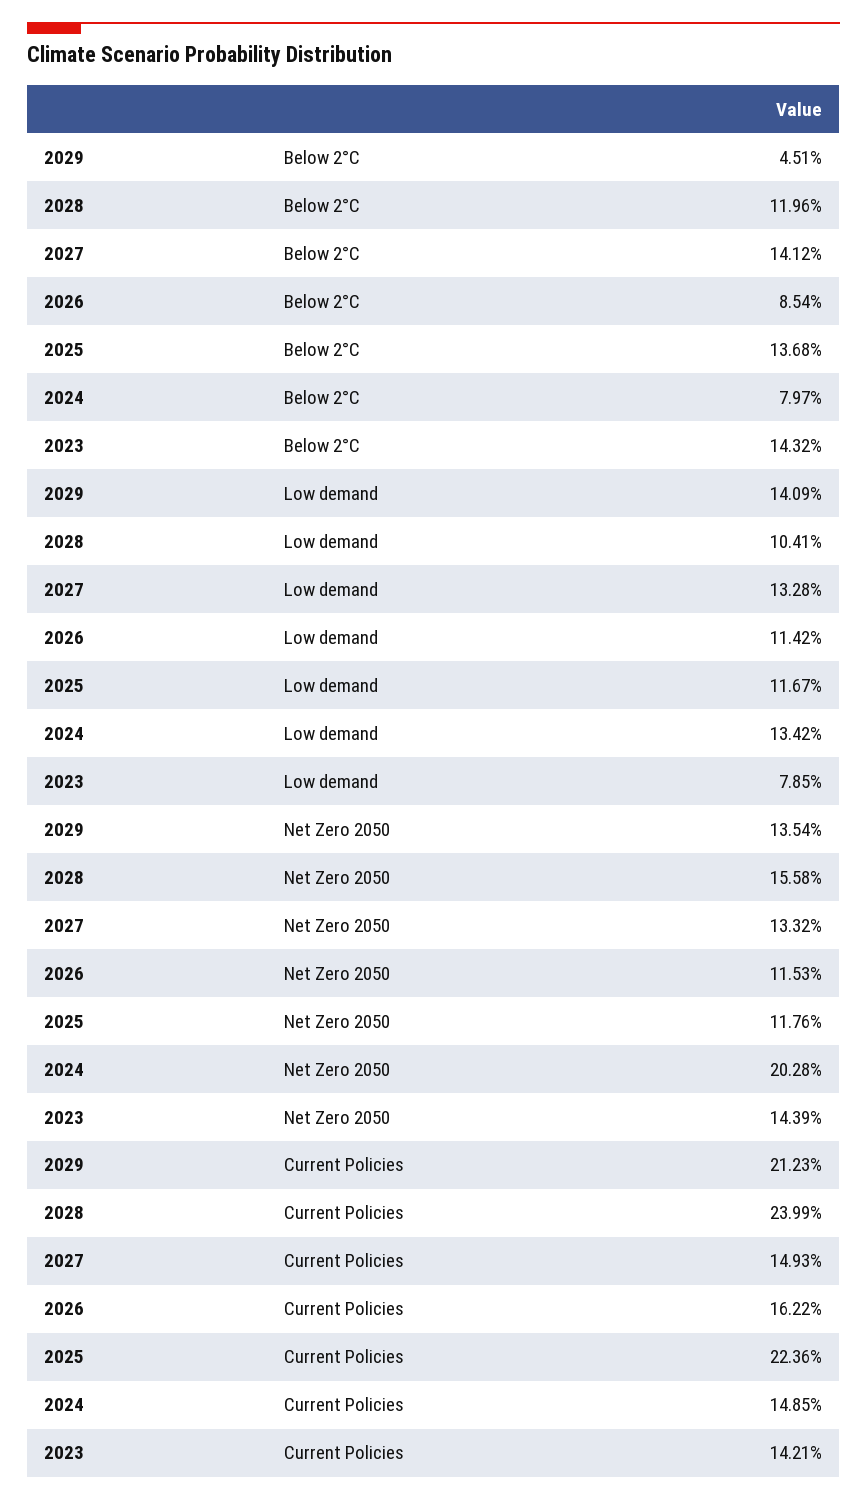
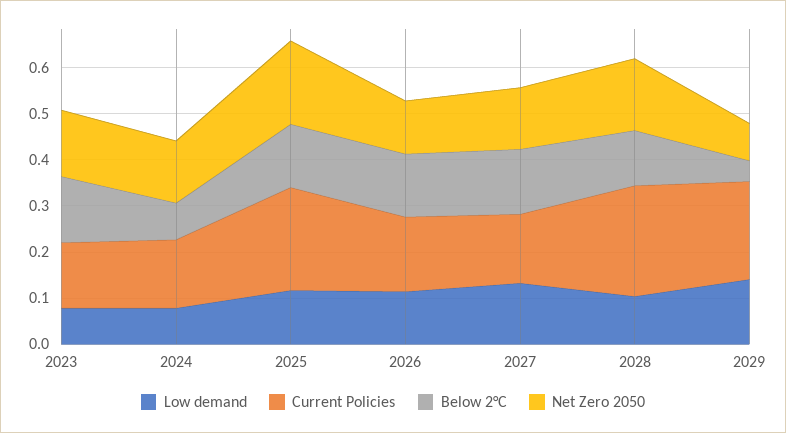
  {
    "Below 2°C": {
      "2029": 0.0451,
      "2028": 0.1196,
      "2027": 0.1412,
-     "2026": 0.0854,
+     "2026": 0.14,
      "2025": 0.1368,
      "2024": 0.0797,
      "2023": 0.1432
    },
    "Low demand": {
      "2029": 0.1409,
      "2028": 0.1041,
      "2027": 0.1328,
      "2026": 0.1142,
      "2025": 0.1167,
-     "2024": 0.1342,
+     "2024": 0.08,
      "2023": 0.0785
    },
    "Net Zero 2050": {
-     "2029": 0.1354,
+     "2029": 0.08,
      "2028": 0.1558,
      "2027": 0.1332,
      "2026": 0.1153,
-     "2025": 0.1176,
+     "2025": 0.18,
-     "2024": 0.2028,
+     "2024": 0.14,
      "2023": 0.1439
    },
    "Current Policies": {
      "2029": 0.2123,
      "2028": 0.2399,
      "2027": 0.1493,
      "2026": 0.1622,
      "2025": 0.2236,
      "2024": 0.1485,
      "2023": 0.1421
    }
  }

